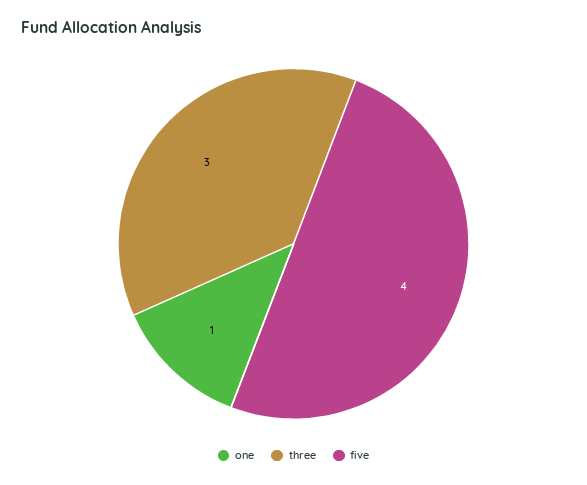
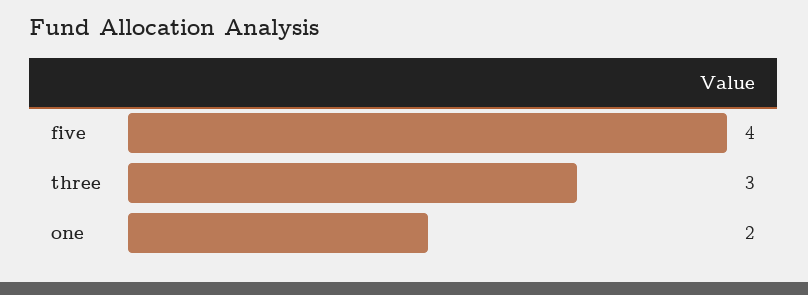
  {
-   "one": 1,
+   "one": 2,
    "three": 3,
    "five": 4
  }

